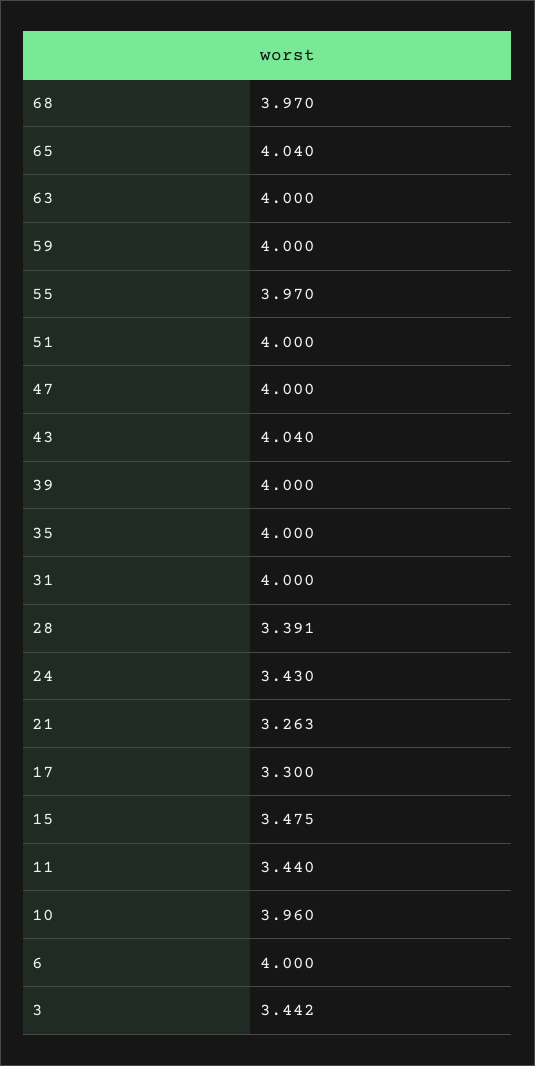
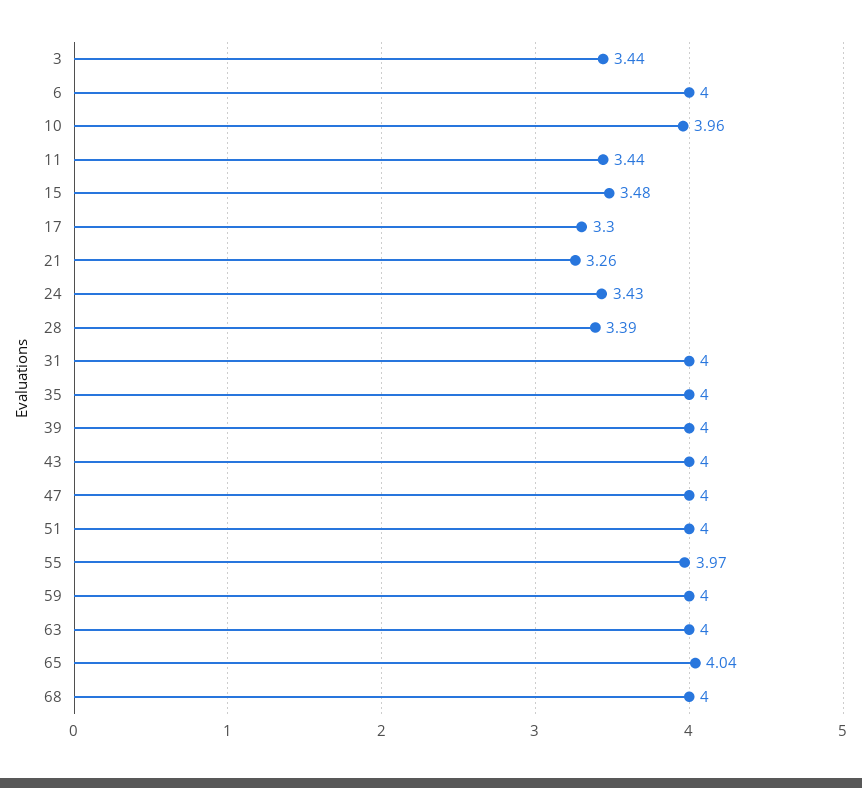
  {
-   "68": 3.97,
+   "68": 4,
    "65": 4.04,
    "63": 4,
    "59": 4,
    "55": 3.97,
    "51": 4,
    "47": 4,
-   "43": 4.04,
+   "43": 4,
    "39": 4,
    "35": 4,
    "31": 4,
    "28": 3.391,
    "24": 3.43,
    "21": 3.263,
    "17": 3.3,
    "15": 3.475,
    "11": 3.44,
    "10": 3.96,
    "6": 4,
    "3": 3.442
  }

